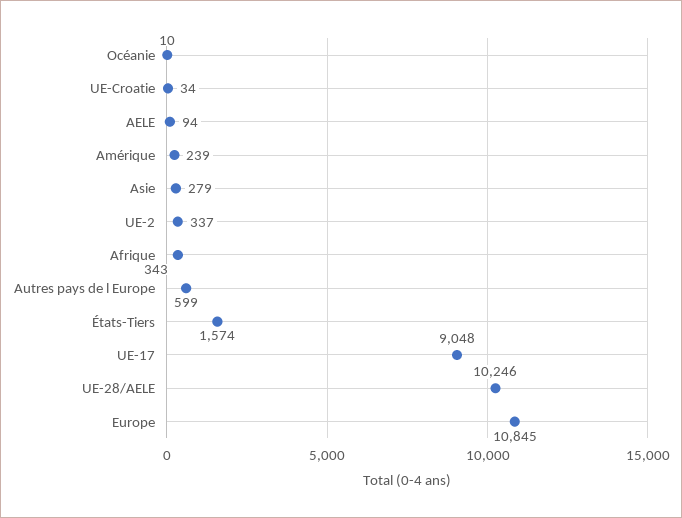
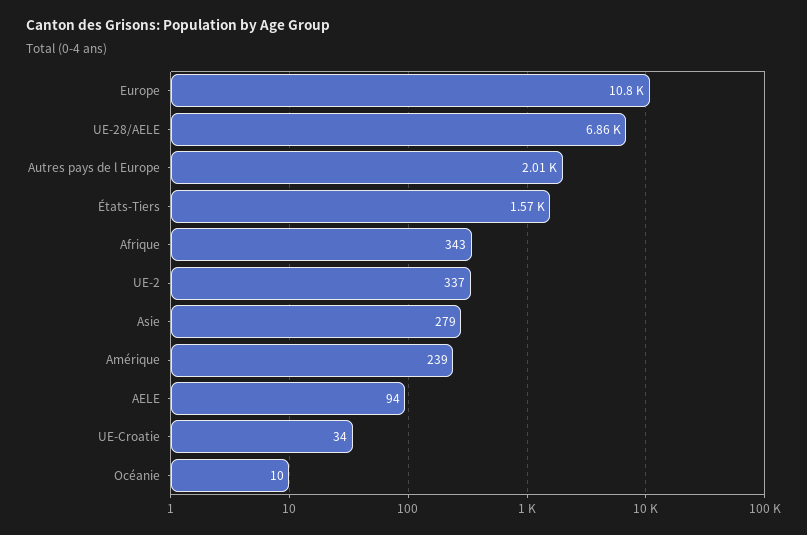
  {
    "Océanie": 10,
    "UE-Croatie": 34,
    "AELE": 94,
    "Amérique": 239,
    "Asie": 279,
    "UE-2": 337,
    "Afrique": 343,
-   "Autres pays de l Europe": 599,
+   "Autres pays de l Europe": 2010,
    "États-Tiers": 1574,
-   "UE-17": 9048,
-   "UE-28/AELE": 10246,
+   "UE-28/AELE": 6860,
    "Europe": 10845
  }

